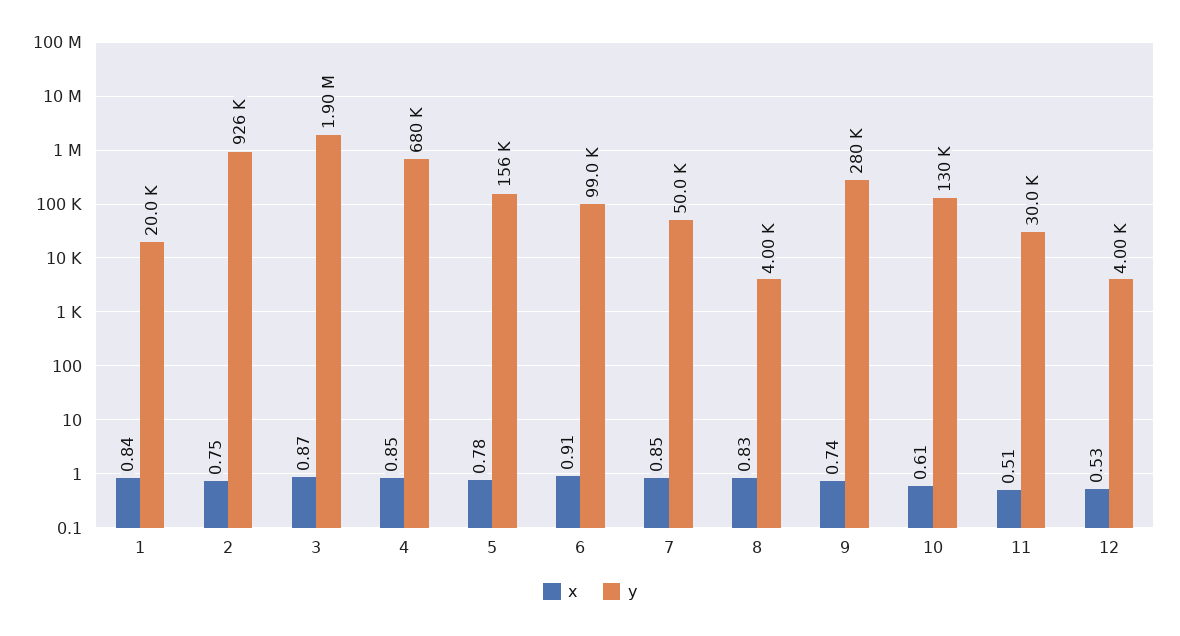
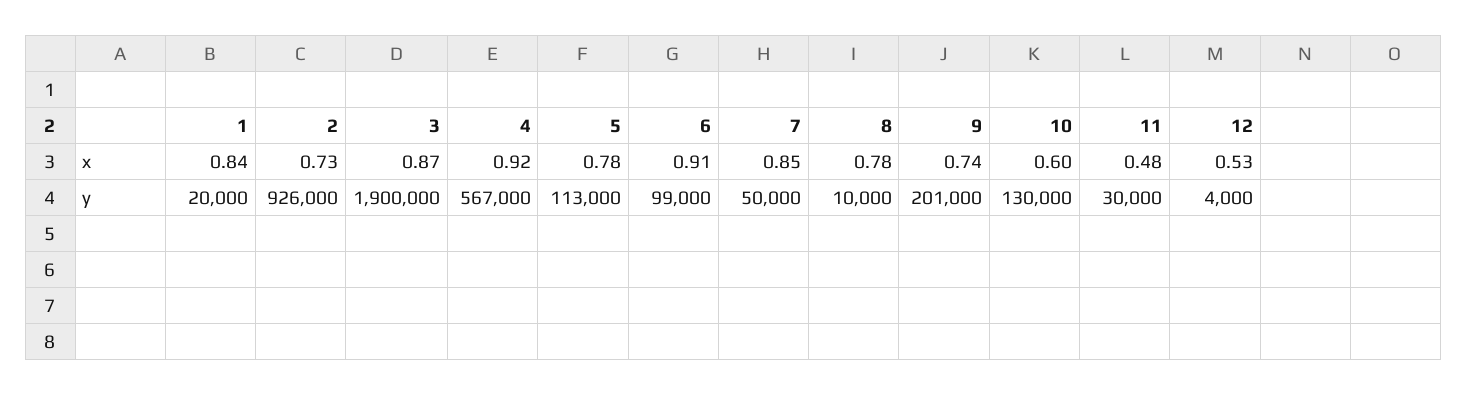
  {
    "x": {
      "1": 0.84,
-     "2": 0.75,
+     "2": 0.73,
      "3": 0.87,
-     "4": 0.85,
+     "4": 0.92,
      "5": 0.78,
      "6": 0.91,
      "7": 0.85,
-     "8": 0.83,
+     "8": 0.78,
      "9": 0.74,
-     "10": 0.61,
+     "10": 0.6,
-     "11": 0.51,
+     "11": 0.48,
      "12": 0.53
    },
    "y": {
      "1": 20000,
      "2": 926000,
      "3": 1900000,
-     "4": 680000,
+     "4": 567000,
-     "5": 156000,
+     "5": 113000,
      "6": 99000,
      "7": 50000,
-     "8": 4000,
+     "8": 10000,
-     "9": 280000,
+     "9": 201000,
      "10": 130000,
      "11": 30000,
      "12": 4000
    }
  }

